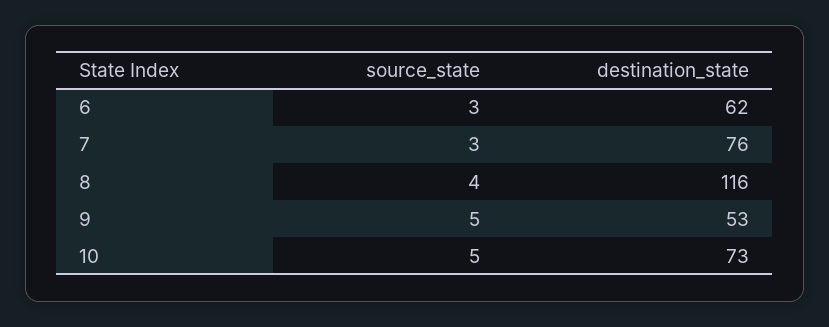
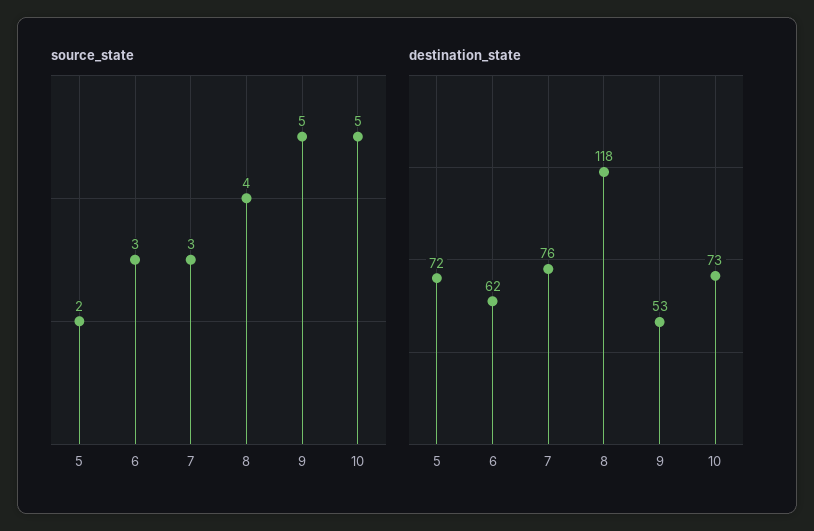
  {
    "source_state": {
      "6": 3,
      "7": 3,
      "8": 4,
      "9": 5,
-     "10": 5
+     "10": 5,
+     "5": 2
    },
    "destination_state": {
      "6": 62,
      "7": 76,
-     "8": 116,
+     "8": 118,
      "9": 53,
-     "10": 73
+     "10": 73,
+     "5": 72
    }
  }

